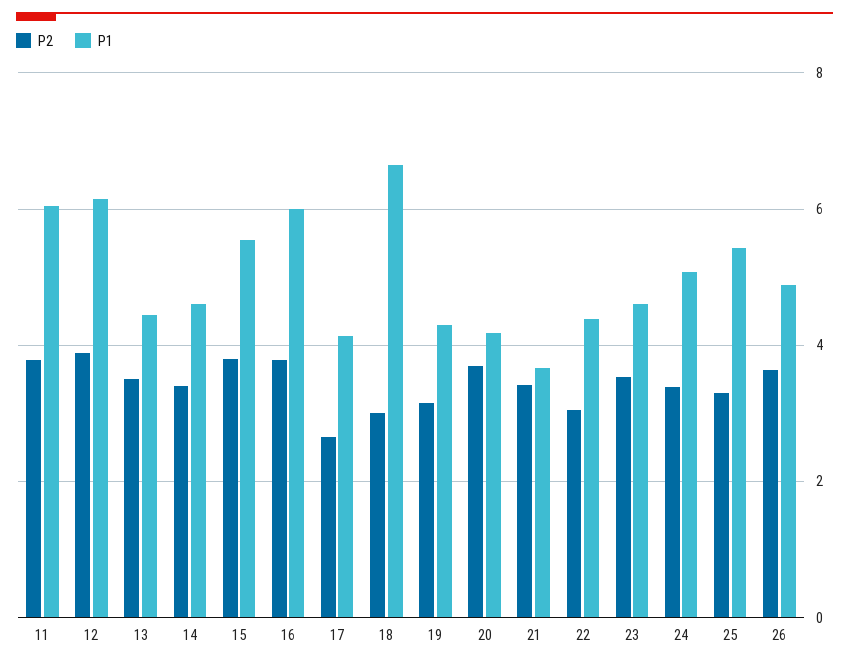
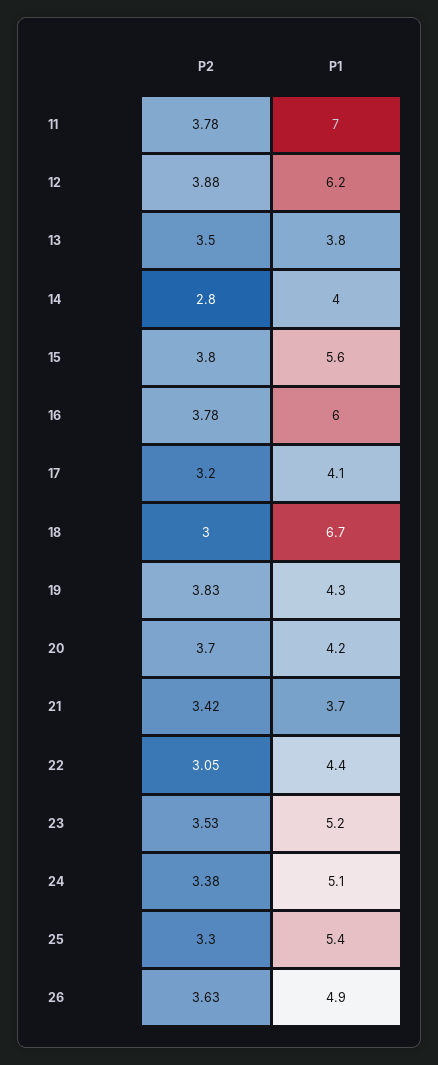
  {
    "P2": {
      "11": 3.78,
      "12": 3.88,
      "13": 3.5,
-     "14": 3.4,
+     "14": 2.8,
      "15": 3.8,
      "16": 3.78,
-     "17": 2.6,
+     "17": 3.2,
      "18": 3,
-     "19": 3.2,
+     "19": 3.83,
      "20": 3.7,
      "21": 3.42,
      "22": 3.05,
      "23": 3.53,
      "24": 3.38,
      "25": 3.3,
      "26": 3.63
    },
    "P1": {
-     "11": 6,
+     "11": 7,
      "12": 6.2,
-     "13": 4.4,
+     "13": 3.8,
-     "14": 4.6,
+     "14": 4,
      "15": 5.6,
      "16": 6,
      "17": 4.1,
      "18": 6.7,
      "19": 4.3,
      "20": 4.2,
      "21": 3.7,
      "22": 4.4,
-     "23": 4.6,
+     "23": 5.2,
      "24": 5.1,
      "25": 5.4,
      "26": 4.9
    }
  }

